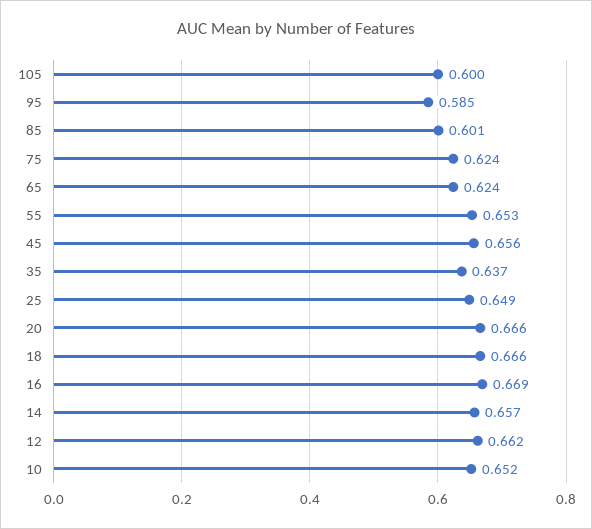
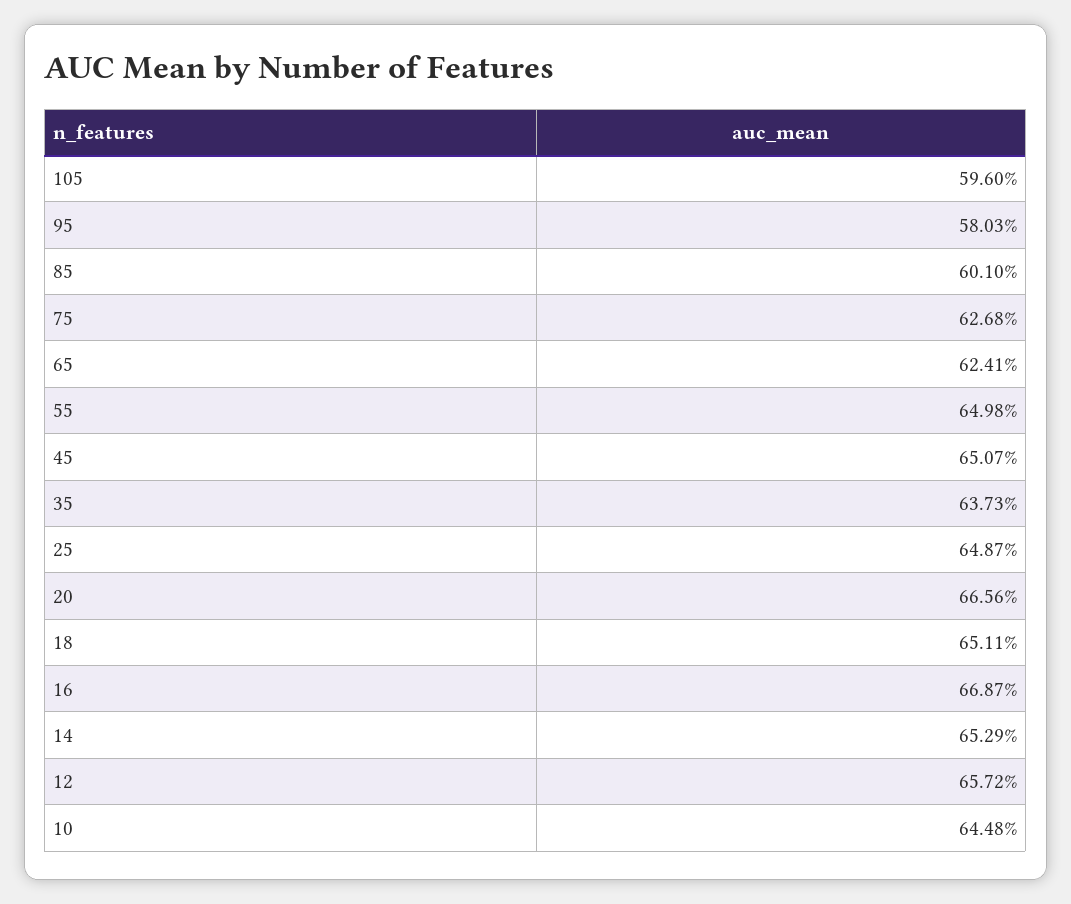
  {
-   "105": 0.6,
+   "105": 0.596,
-   "95": 0.585,
+   "95": 0.5803,
    "85": 0.601,
-   "75": 0.624,
+   "75": 0.6268,
    "65": 0.6241,
-   "55": 0.653,
+   "55": 0.6498,
-   "45": 0.656,
+   "45": 0.6507,
    "35": 0.6373,
    "25": 0.6487,
    "20": 0.6656,
-   "18": 0.666,
+   "18": 0.6511,
    "16": 0.6687,
-   "14": 0.657,
+   "14": 0.6529,
-   "12": 0.662,
+   "12": 0.6572,
-   "10": 0.652
+   "10": 0.6448
  }

